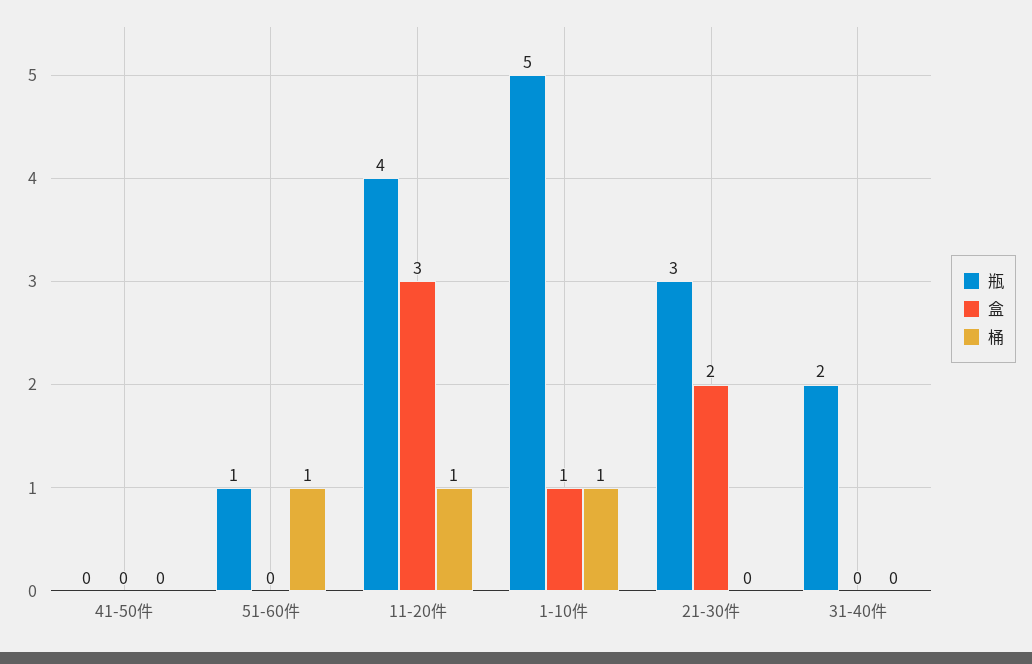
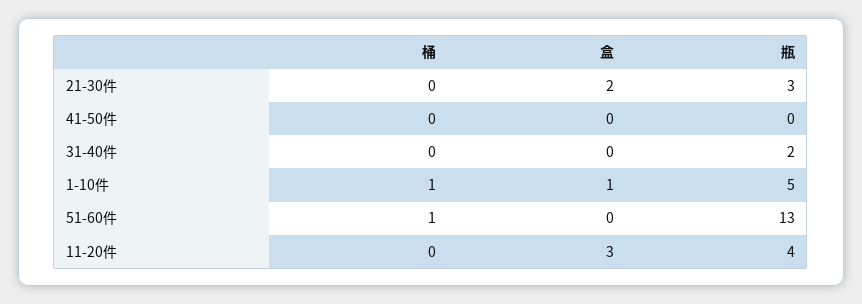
  {
    "瓶": {
      "41-50件": 0,
-     "51-60件": 1,
+     "51-60件": 13,
      "11-20件": 4,
      "1-10件": 5,
      "21-30件": 3,
      "31-40件": 2
    },
    "盒": {
      "41-50件": 0,
      "51-60件": 0,
      "11-20件": 3,
      "1-10件": 1,
      "21-30件": 2,
      "31-40件": 0
    },
    "桶": {
      "41-50件": 0,
      "51-60件": 1,
-     "11-20件": 1,
+     "11-20件": 0,
      "1-10件": 1,
      "21-30件": 0,
      "31-40件": 0
    }
  }

